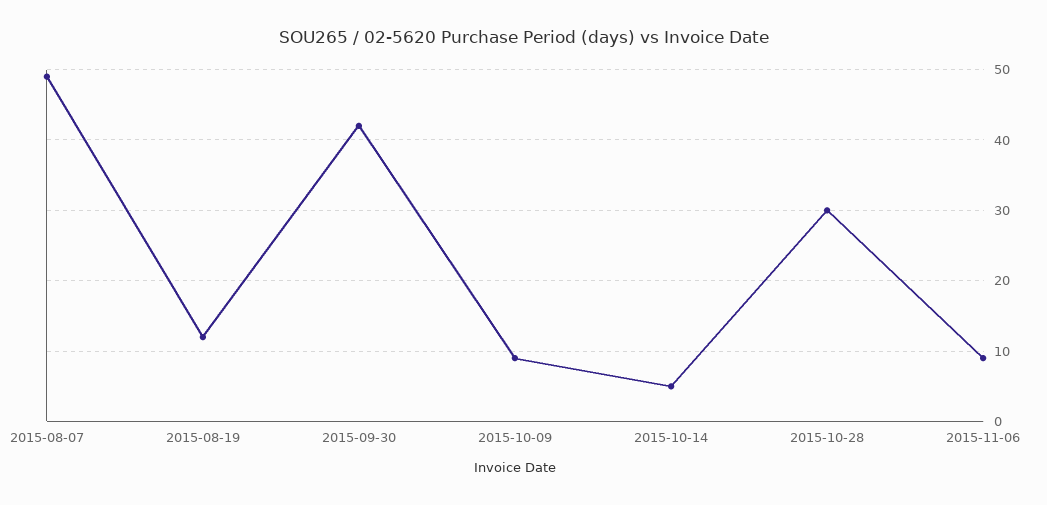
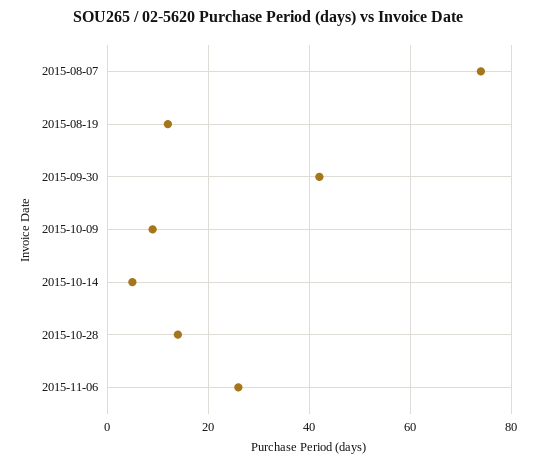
  {
-   "2015-08-07": 49,
+   "2015-08-07": 75,
    "2015-08-19": 12,
    "2015-09-30": 42,
    "2015-10-09": 9,
    "2015-10-14": 5,
-   "2015-10-28": 30,
+   "2015-10-28": 15,
-   "2015-11-06": 9
+   "2015-11-06": 25
  }

